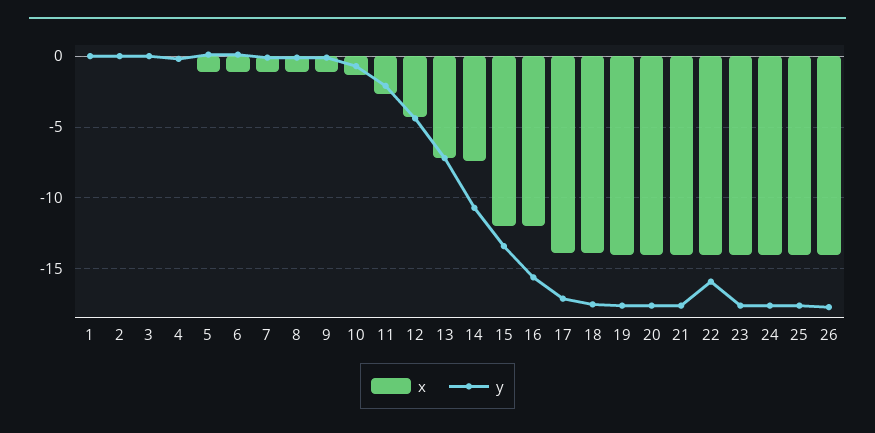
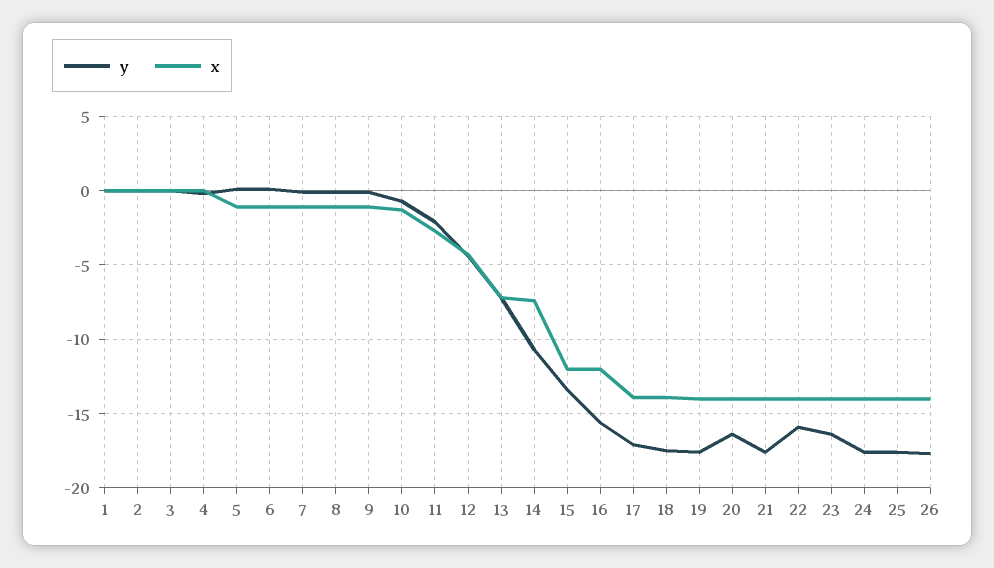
  {
    "x": {
      "1": 0,
      "2": 0,
      "3": 0,
      "4": 0,
      "5": -1,
      "6": -1,
      "7": -1,
      "8": -1,
      "9": -1,
      "10": -1.5,
      "11": -2.5,
      "12": -4.5,
      "13": -7,
      "14": -7.5,
      "15": -12,
      "16": -12,
      "17": -14,
      "18": -14,
      "19": -14,
      "20": -14,
      "21": -14,
      "22": -14,
      "23": -14,
      "24": -14,
      "25": -14,
      "26": -14
    },
    "y": {
      "1": 0,
      "2": 0,
      "3": 0,
      "4": 0,
      "5": 0,
      "6": 0,
      "7": 0,
      "8": 0,
      "9": 0,
      "10": -0.5,
      "11": -2,
      "12": -4.5,
      "13": -7,
      "14": -10.5,
      "15": -13.5,
      "16": -15.5,
      "17": -17,
      "18": -17.5,
      "19": -17.5,
-     "20": -17.5,
+     "20": -16.5,
      "21": -17.5,
      "22": -16,
-     "23": -17.5,
+     "23": -16.5,
      "24": -17.5,
      "25": -17.5,
      "26": -17.5
    }
  }

